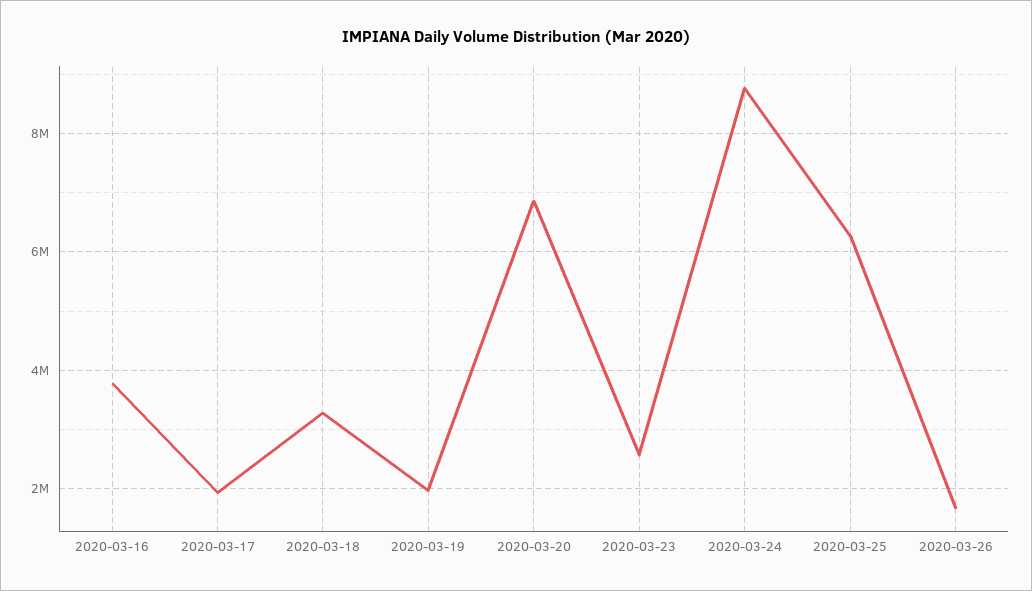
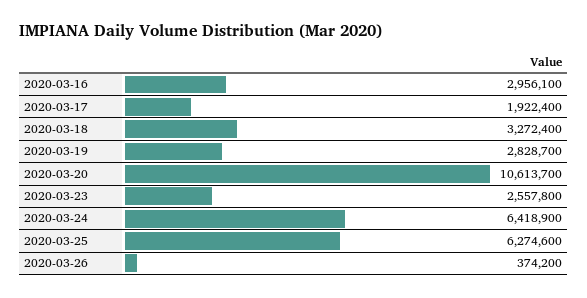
  {
-   "2020-03-16": 3800000,
+   "2020-03-16": 2956100,
    "2020-03-17": 1922400,
    "2020-03-18": 3272400,
-   "2020-03-19": 2000000,
+   "2020-03-19": 2828700,
-   "2020-03-20": 6800000,
+   "2020-03-20": 10613700,
    "2020-03-23": 2557800,
-   "2020-03-24": 8800000,
+   "2020-03-24": 6418900,
    "2020-03-25": 6274600,
-   "2020-03-26": 1600000
+   "2020-03-26": 374200
  }

